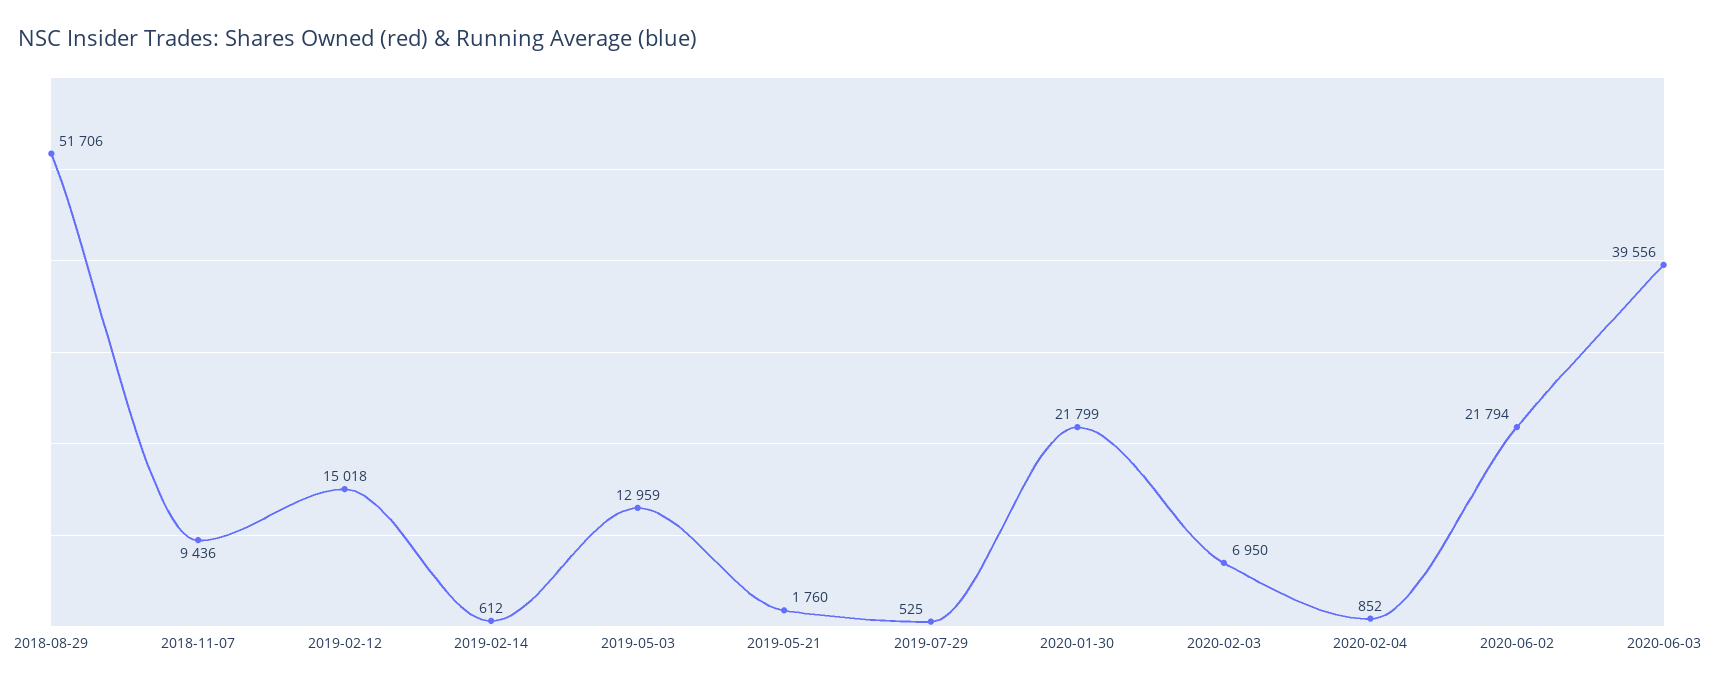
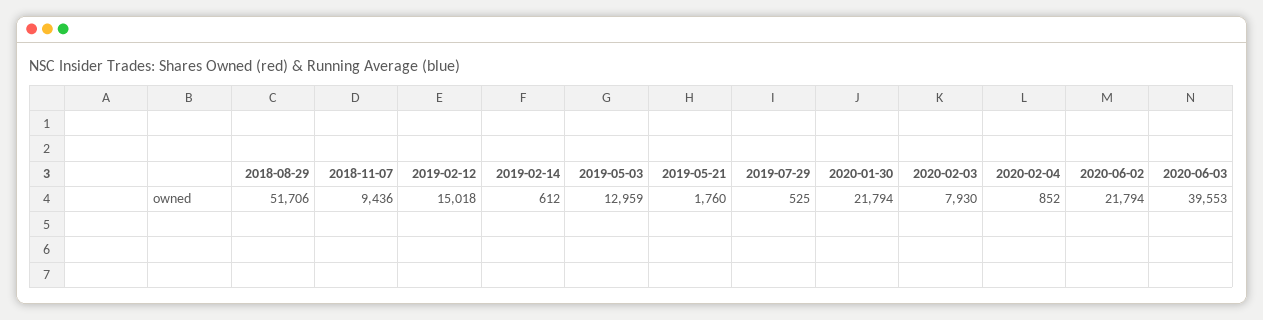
  {
    "2018-08-29": 51706,
    "2018-11-07": 9436,
    "2019-02-12": 15018,
    "2019-02-14": 612,
    "2019-05-03": 12959,
    "2019-05-21": 1760,
    "2019-07-29": 525,
-   "2020-01-30": 21799,
+   "2020-01-30": 21794,
-   "2020-02-03": 6950,
+   "2020-02-03": 7930,
    "2020-02-04": 852,
    "2020-06-02": 21794,
-   "2020-06-03": 39556
+   "2020-06-03": 39553
  }

